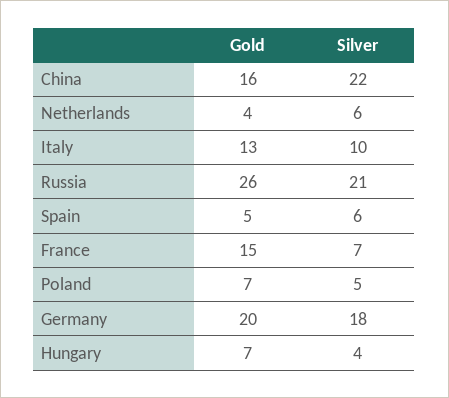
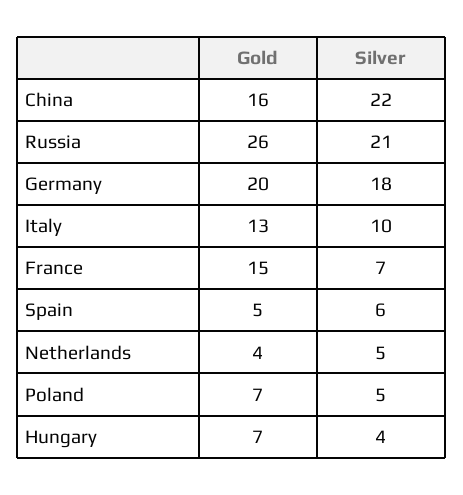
  {
    "Gold": {
      "China": 16,
      "Netherlands": 4,
      "Italy": 13,
      "Russia": 26,
      "Spain": 5,
      "France": 15,
      "Poland": 7,
      "Germany": 20,
      "Hungary": 7
    },
    "Silver": {
      "China": 22,
-     "Netherlands": 6,
+     "Netherlands": 5,
      "Italy": 10,
      "Russia": 21,
      "Spain": 6,
      "France": 7,
      "Poland": 5,
      "Germany": 18,
      "Hungary": 4
    }
  }

